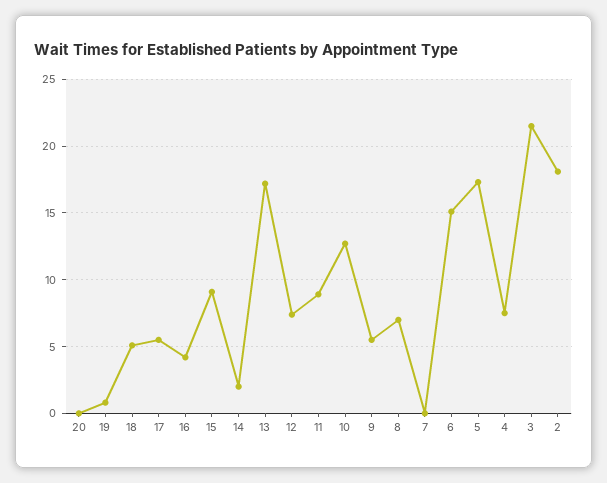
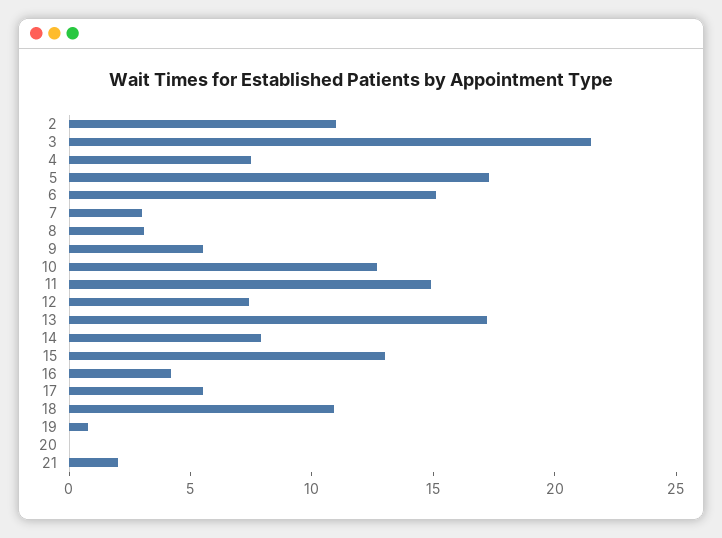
  {
    "20": 0,
    "19": 1,
-   "18": 5,
+   "18": 11,
    "17": 5.5,
    "16": 4,
-   "15": 9,
+   "15": 13,
-   "14": 2,
+   "14": 8,
    "13": 17,
    "12": 7.5,
-   "11": 9,
+   "11": 15,
    "10": 12.5,
    "9": 5.5,
-   "8": 7,
+   "8": 3,
-   "7": 0,
+   "7": 3,
    "6": 15,
    "5": 17.5,
    "4": 7.5,
    "3": 21.5,
-   "2": 18
+   "2": 11,
+   "21": 2
  }

